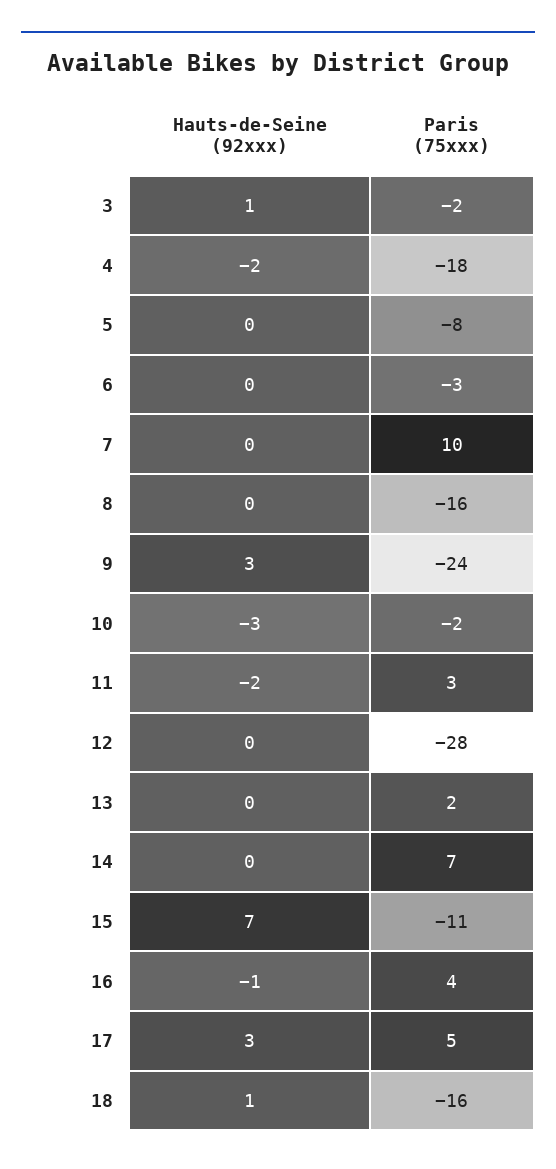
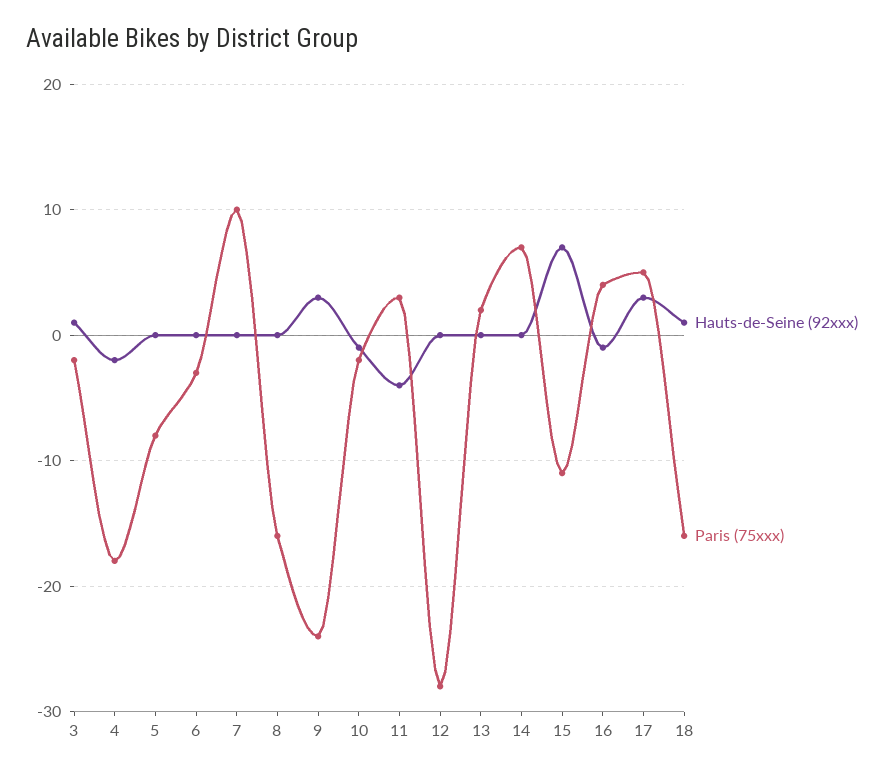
  {
    "Hauts-de-Seine (92xxx)": {
      "3": 1,
      "4": -2,
      "5": 0,
      "6": 0,
      "7": 0,
      "8": 0,
      "9": 3,
-     "10": -3,
+     "10": -1,
-     "11": -2,
+     "11": -4,
      "12": 0,
      "13": 0,
      "14": 0,
      "15": 7,
      "16": -1,
      "17": 3,
      "18": 1
    },
    "Paris (75xxx)": {
      "3": -2,
      "4": -18,
      "5": -8,
      "6": -3,
      "7": 10,
      "8": -16,
      "9": -24,
      "10": -2,
      "11": 3,
      "12": -28,
      "13": 2,
      "14": 7,
      "15": -11,
      "16": 4,
      "17": 5,
      "18": -16
    }
  }

